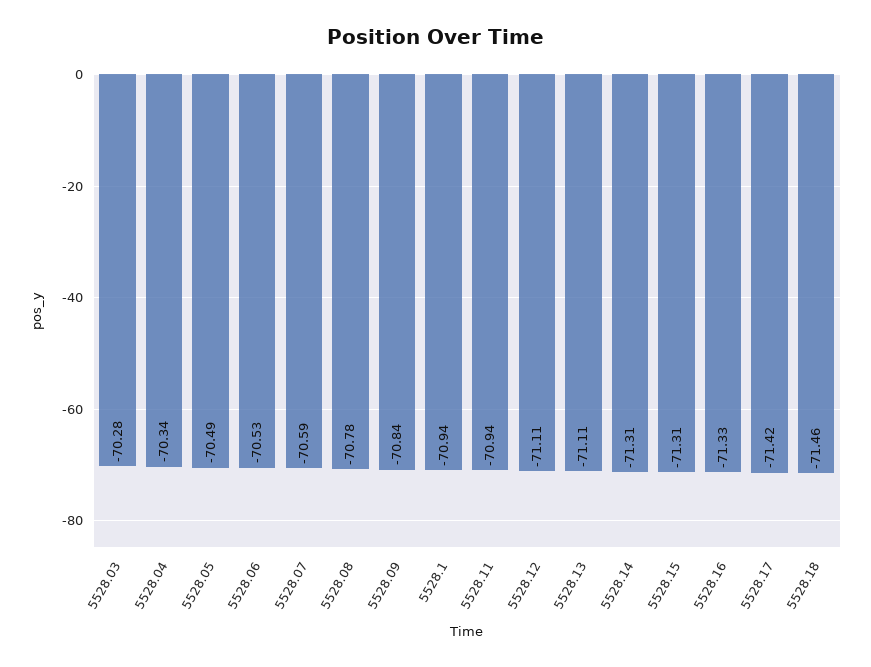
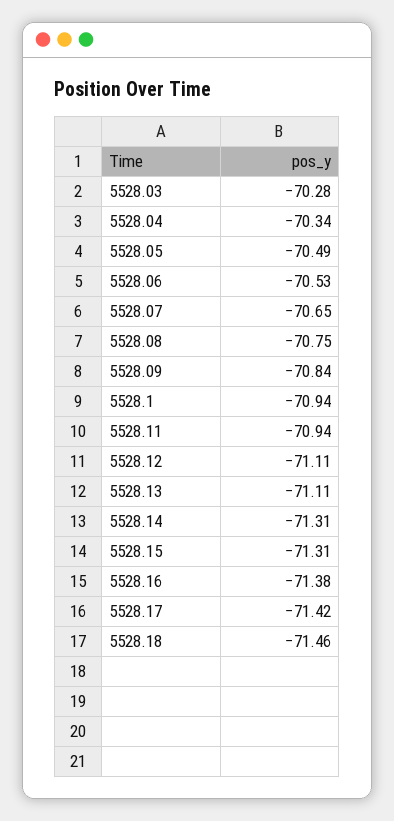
  {
    "5528.03": -70.28,
    "5528.04": -70.34,
    "5528.05": -70.49,
    "5528.06": -70.53,
-   "5528.07": -70.59,
+   "5528.07": -70.65,
-   "5528.08": -70.78,
+   "5528.08": -70.75,
    "5528.09": -70.84,
    "5528.1": -70.94,
    "5528.11": -70.94,
    "5528.12": -71.11,
    "5528.13": -71.11,
    "5528.14": -71.31,
    "5528.15": -71.31,
-   "5528.16": -71.33,
+   "5528.16": -71.38,
    "5528.17": -71.42,
    "5528.18": -71.46
  }

